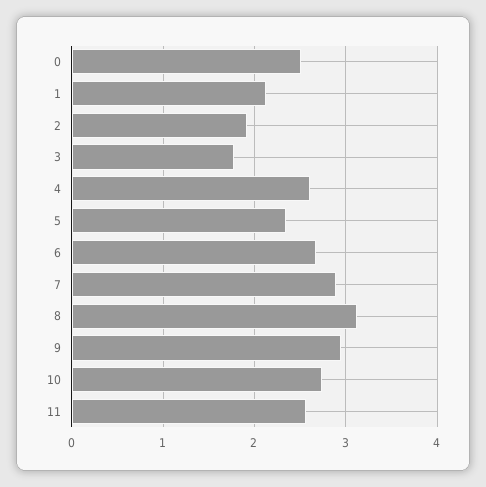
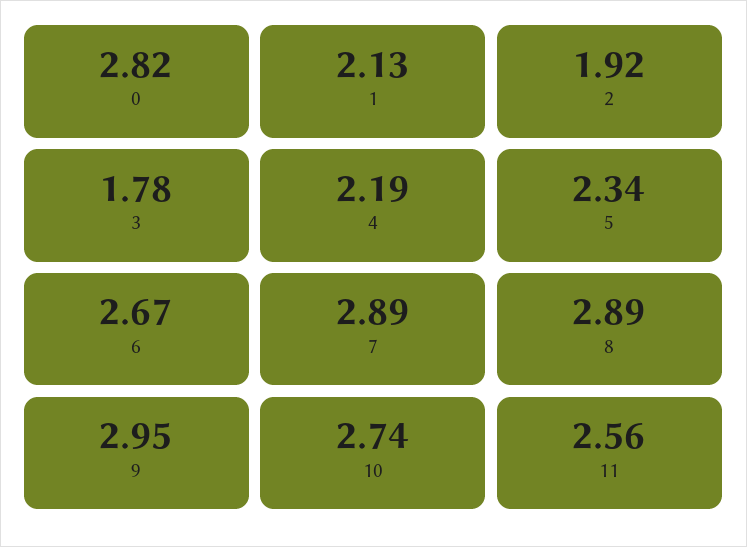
  {
-   "0": 2.5,
+   "0": 2.82,
    "1": 2.13,
    "2": 1.92,
    "3": 1.78,
-   "4": 2.6,
+   "4": 2.19,
    "5": 2.34,
    "6": 2.67,
    "7": 2.89,
-   "8": 3.1,
+   "8": 2.89,
    "9": 2.95,
    "10": 2.74,
    "11": 2.56
  }

